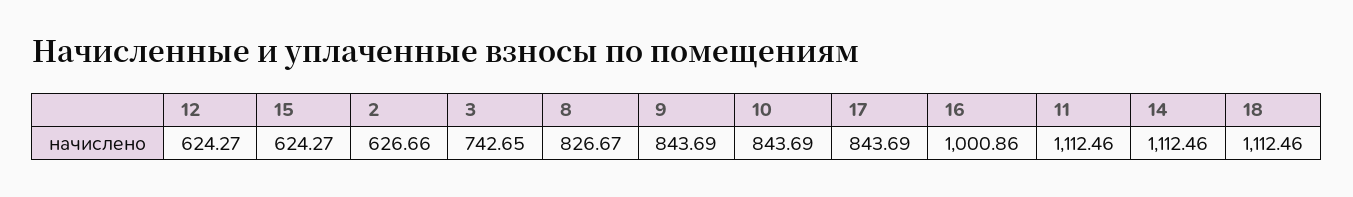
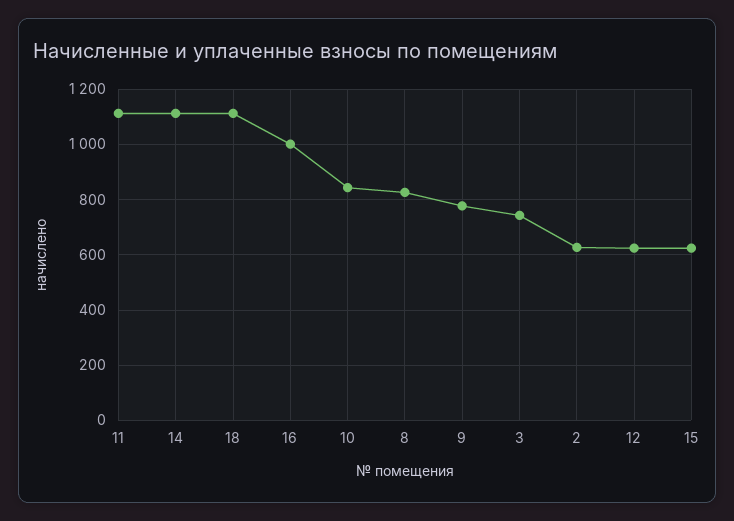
  {
    "12": 624.27,
    "15": 624.27,
    "2": 626.66,
    "3": 742.65,
    "8": 826.67,
-   "9": 843.69,
+   "9": 775,
    "10": 843.69,
-   "17": 843.69,
    "16": 1000.86,
    "11": 1112.46,
    "14": 1112.46,
    "18": 1112.46
  }

